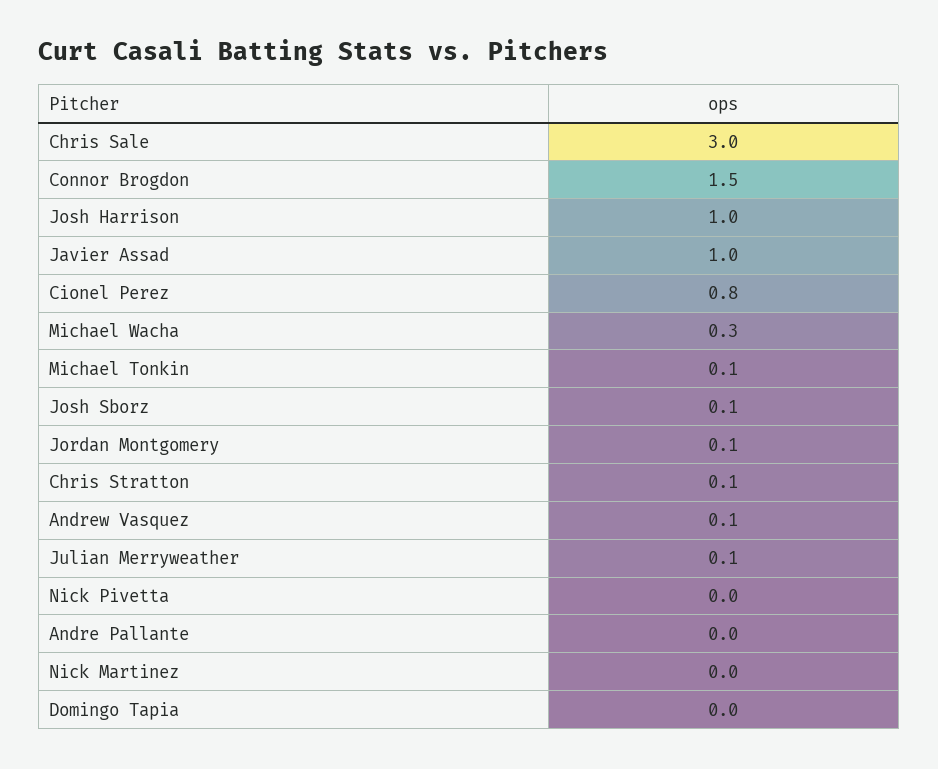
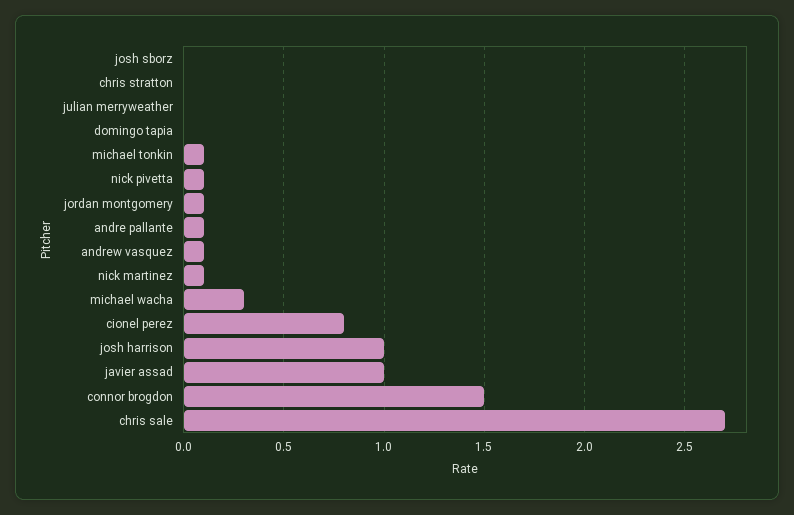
  {
-   "Chris Sale": 3,
+   "Chris Sale": 2.7,
    "Connor Brogdon": 1.5,
    "Josh Harrison": 1,
    "Javier Assad": 1,
    "Cionel Perez": 0.8,
    "Michael Wacha": 0.3,
    "Michael Tonkin": 0.1,
-   "Josh Sborz": 0.1,
+   "Josh Sborz": 0,
    "Jordan Montgomery": 0.1,
-   "Chris Stratton": 0.1,
+   "Chris Stratton": 0,
    "Andrew Vasquez": 0.1,
-   "Julian Merryweather": 0.1,
+   "Julian Merryweather": 0,
-   "Nick Pivetta": 0,
+   "Nick Pivetta": 0.1,
-   "Andre Pallante": 0,
+   "Andre Pallante": 0.1,
-   "Nick Martinez": 0,
+   "Nick Martinez": 0.1,
    "Domingo Tapia": 0
  }

